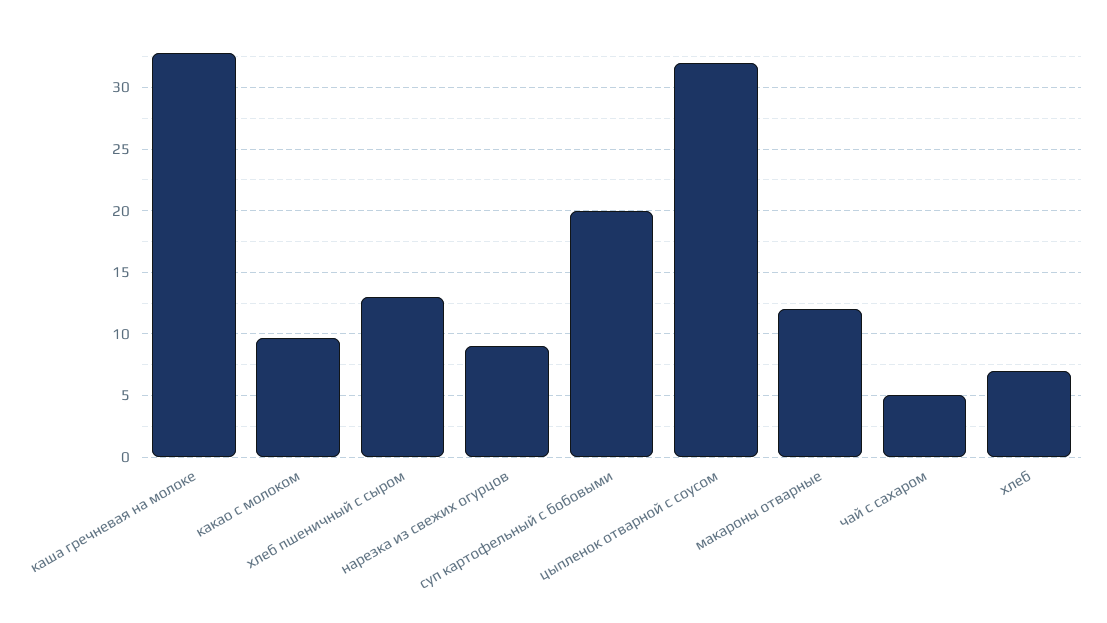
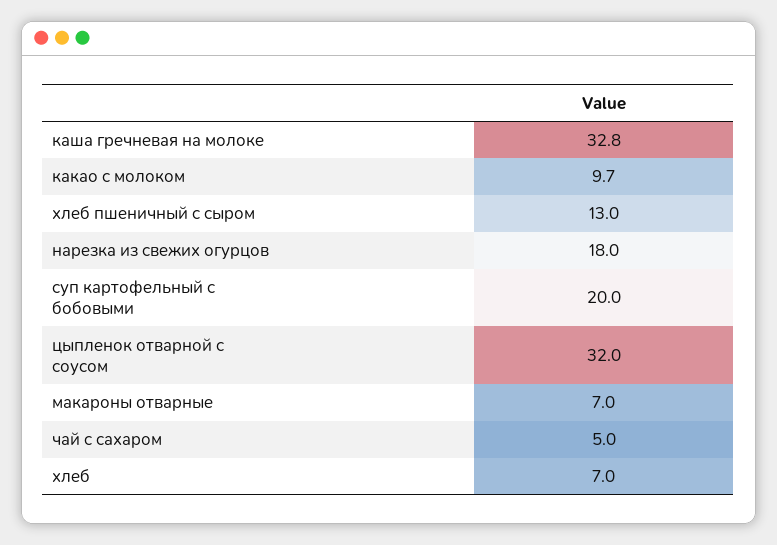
  {
    "каша гречневая на молоке": 32.8,
    "какао с молоком": 9.7,
    "хлеб пшеничный с сыром": 13,
-   "нарезка из свежих огурцов": 9,
+   "нарезка из свежих огурцов": 18,
    "суп картофельный с бобовыми": 20,
    "цыпленок отварной с соусом": 32,
-   "макароны отварные": 12,
+   "макароны отварные": 7,
    "чай с сахаром": 5,
    "хлеб": 7
  }

